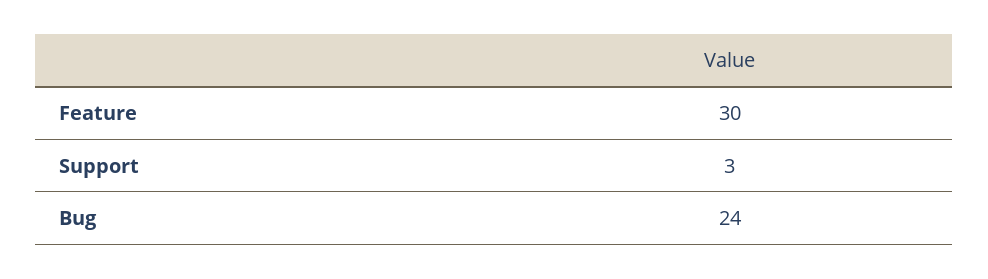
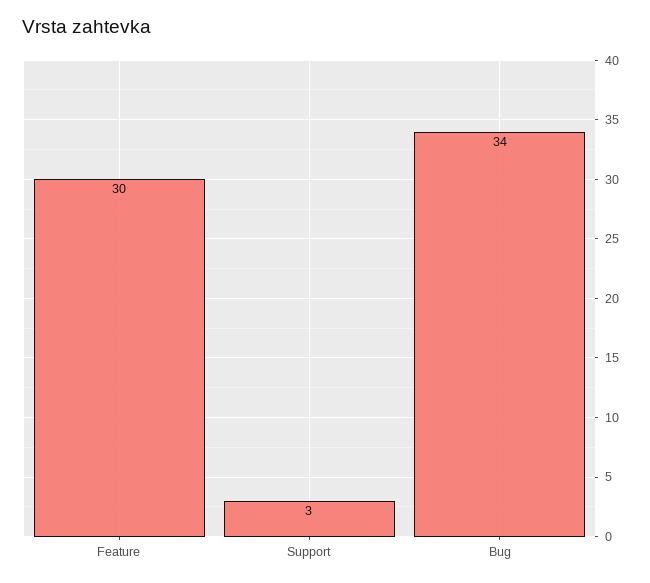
  {
    "Feature": 30,
    "Support": 3,
-   "Bug": 24
+   "Bug": 34
  }

